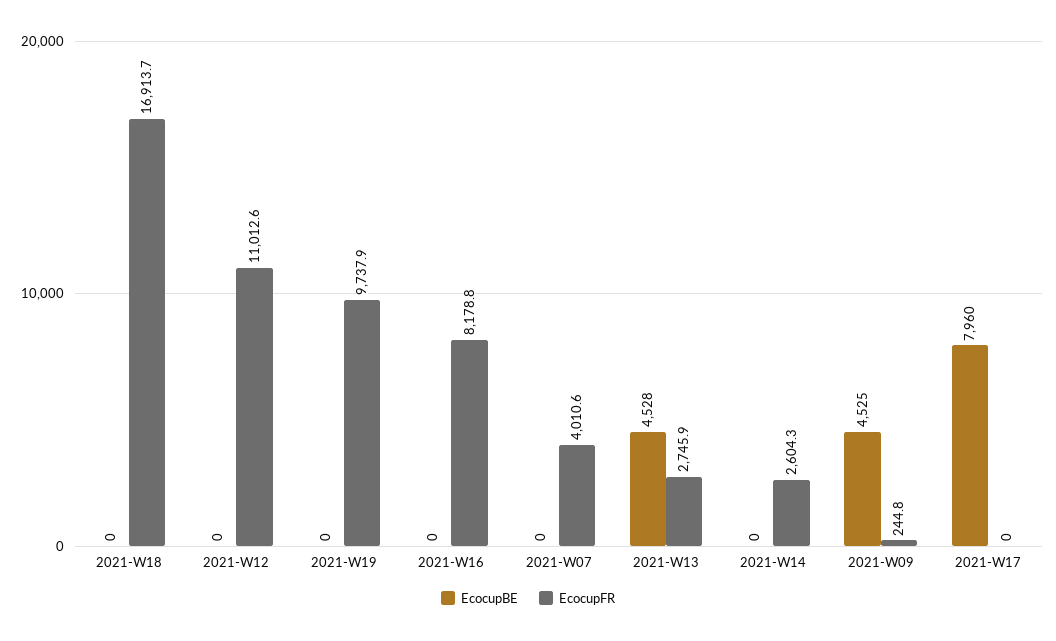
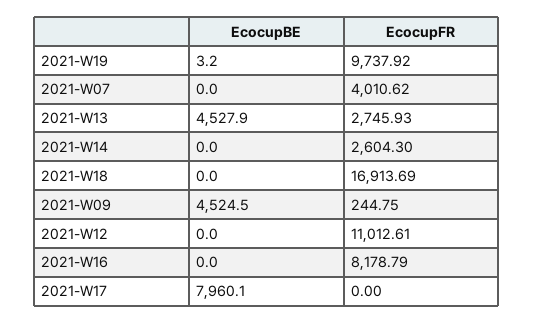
  {
    "EcocupBE": {
      "2021-W18": 0,
      "2021-W12": 0,
-     "2021-W19": 0,
+     "2021-W19": 3.2,
      "2021-W16": 0,
      "2021-W07": 0,
      "2021-W13": 4527.9,
      "2021-W14": 0,
      "2021-W09": 4524.5,
      "2021-W17": 7960.1
    },
    "EcocupFR": {
      "2021-W18": 16913.69,
      "2021-W12": 11012.61,
      "2021-W19": 9737.92,
      "2021-W16": 8178.79,
      "2021-W07": 4010.62,
      "2021-W13": 2745.93,
      "2021-W14": 2604.3,
      "2021-W09": 244.75,
      "2021-W17": 0
    }
  }

